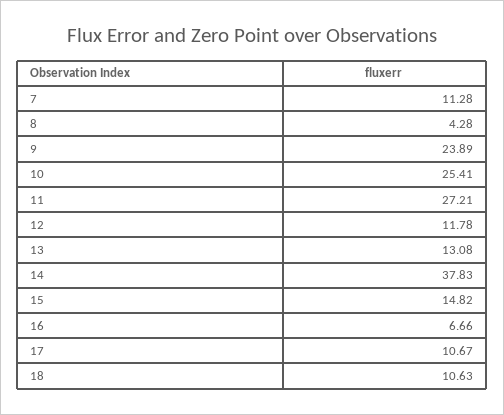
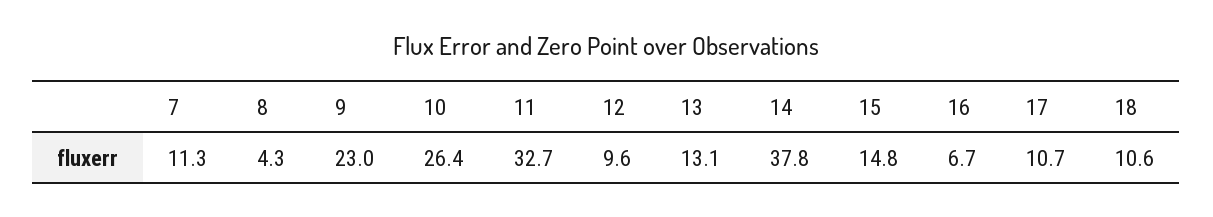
  {
    "7": 11.28,
    "8": 4.28,
-   "9": 23.89,
+   "9": 23,
-   "10": 25.41,
+   "10": 26.4,
-   "11": 27.21,
+   "11": 32.7,
-   "12": 11.78,
+   "12": 9.6,
    "13": 13.08,
    "14": 37.83,
    "15": 14.82,
    "16": 6.66,
    "17": 10.67,
    "18": 10.63
  }

